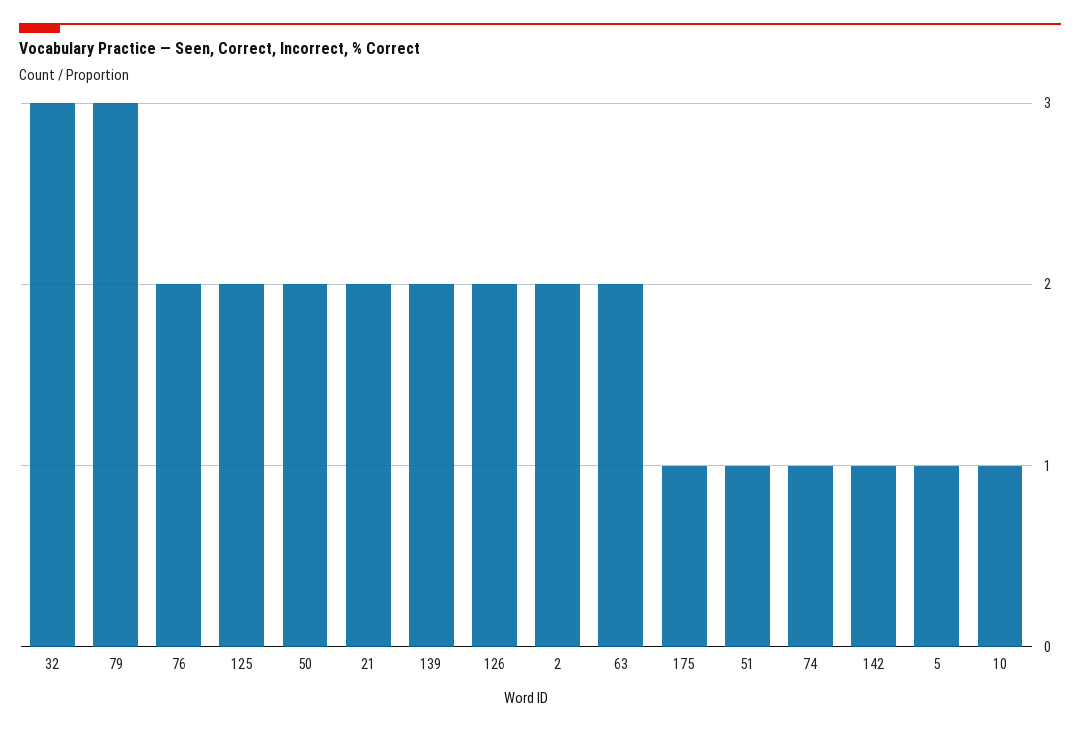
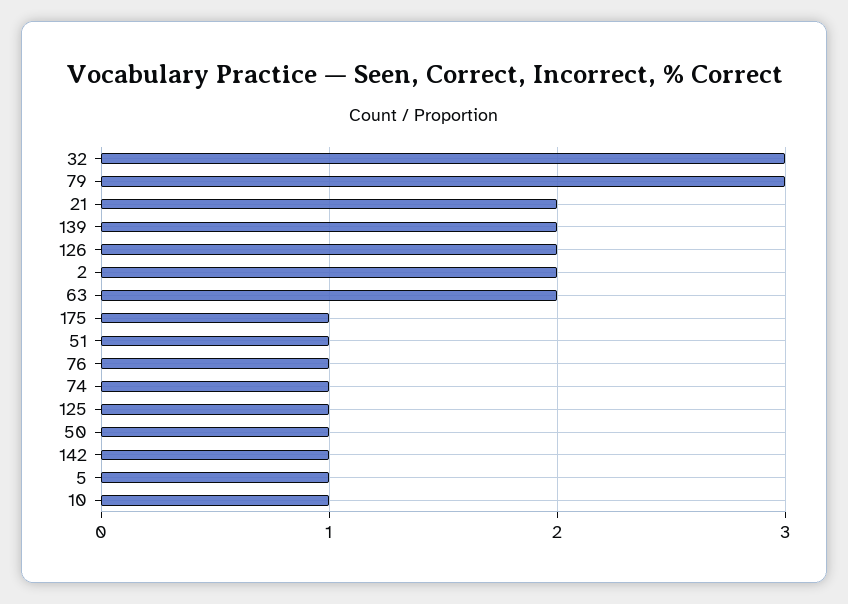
  {
    "32": 3,
    "79": 3,
-   "76": 2,
+   "76": 1,
-   "125": 2,
+   "125": 1,
-   "50": 2,
+   "50": 1,
    "21": 2,
    "139": 2,
    "126": 2,
    "2": 2,
    "63": 2,
    "175": 1,
    "51": 1,
    "74": 1,
    "142": 1,
    "5": 1,
    "10": 1
  }

